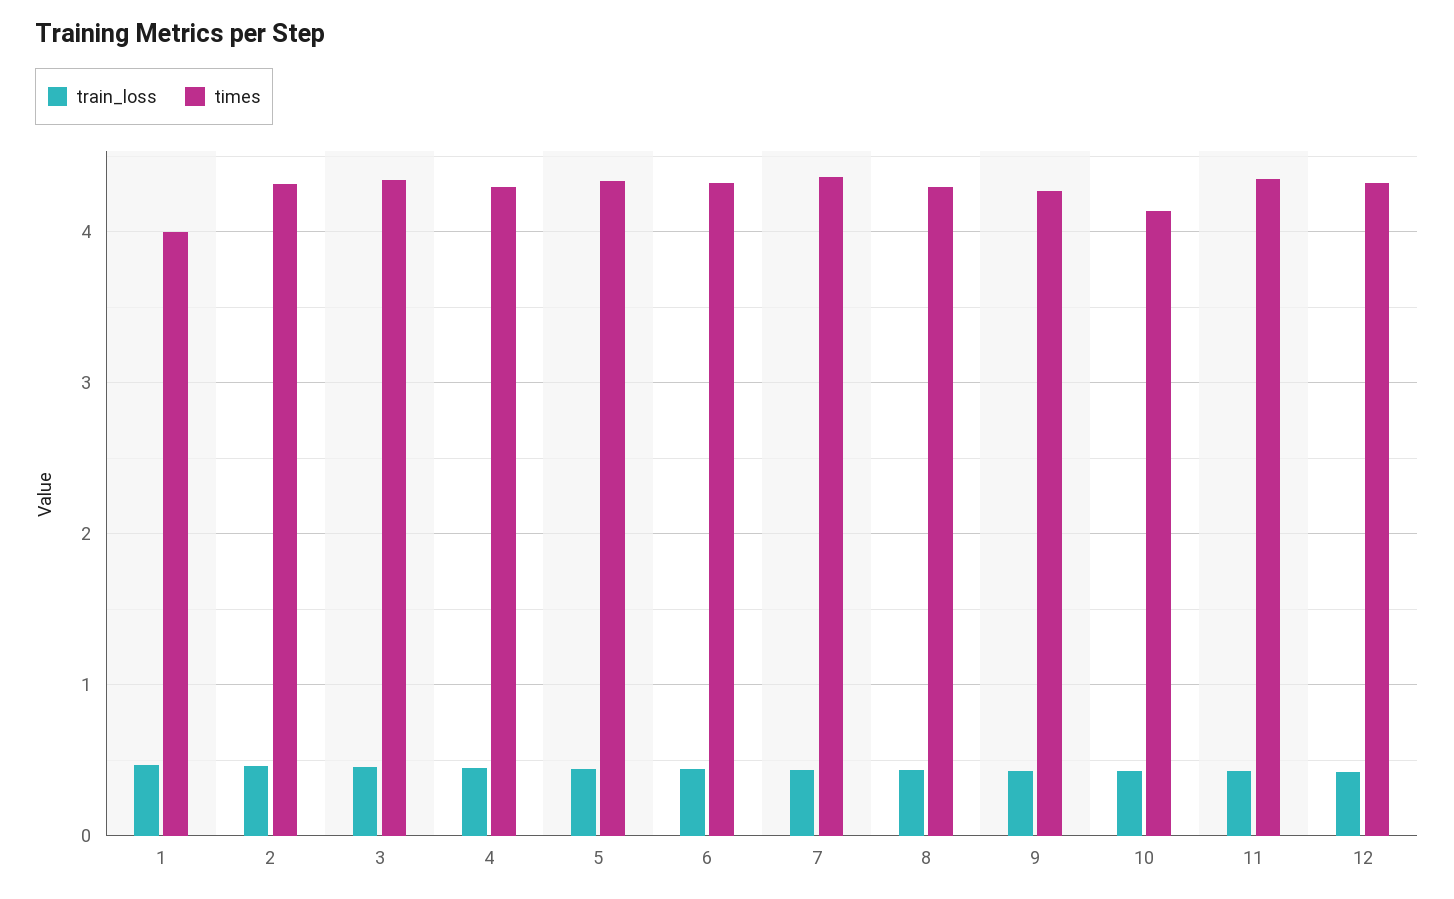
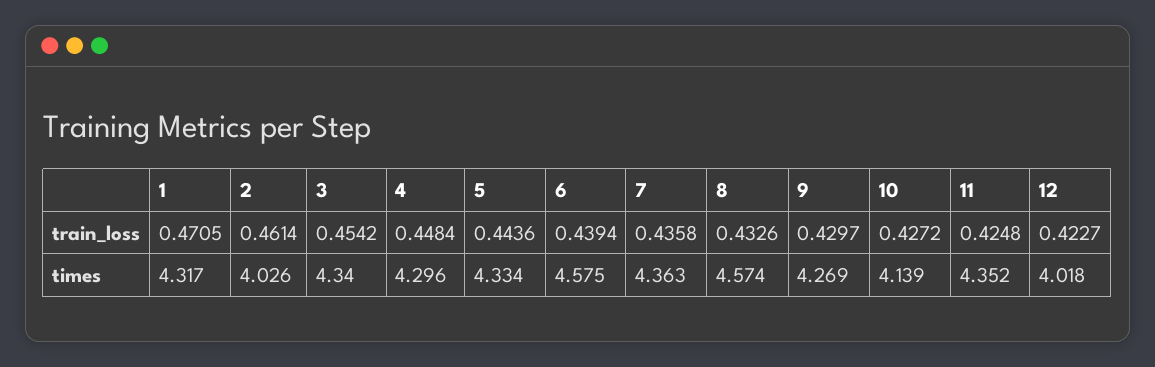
  {
    "train_loss": {
      "1": 0.4705,
      "2": 0.4614,
      "3": 0.4542,
      "4": 0.4484,
      "5": 0.4436,
      "6": 0.4394,
      "7": 0.4358,
      "8": 0.4326,
      "9": 0.4297,
      "10": 0.4272,
      "11": 0.4248,
      "12": 0.4227
    },
    "times": {
-     "1": 4,
+     "1": 4.317,
-     "2": 4.3,
+     "2": 4.026,
      "3": 4.34,
      "4": 4.296,
      "5": 4.334,
-     "6": 4.3,
+     "6": 4.575,
      "7": 4.363,
-     "8": 4.3,
+     "8": 4.574,
      "9": 4.269,
      "10": 4.139,
      "11": 4.352,
-     "12": 4.3
+     "12": 4.018
    }
  }

